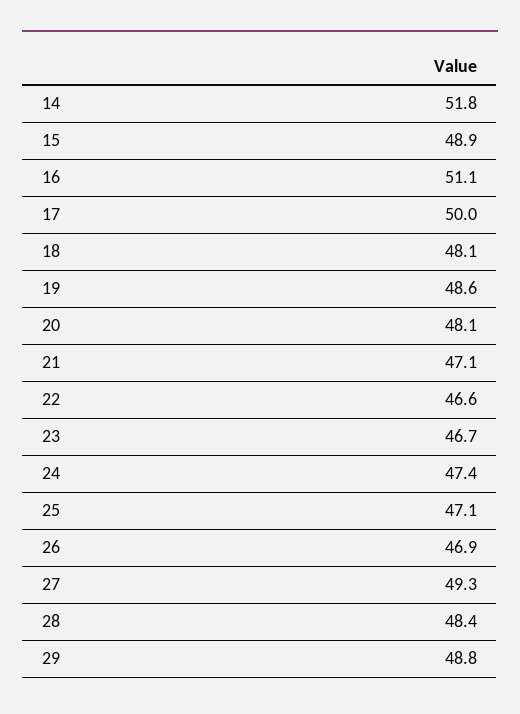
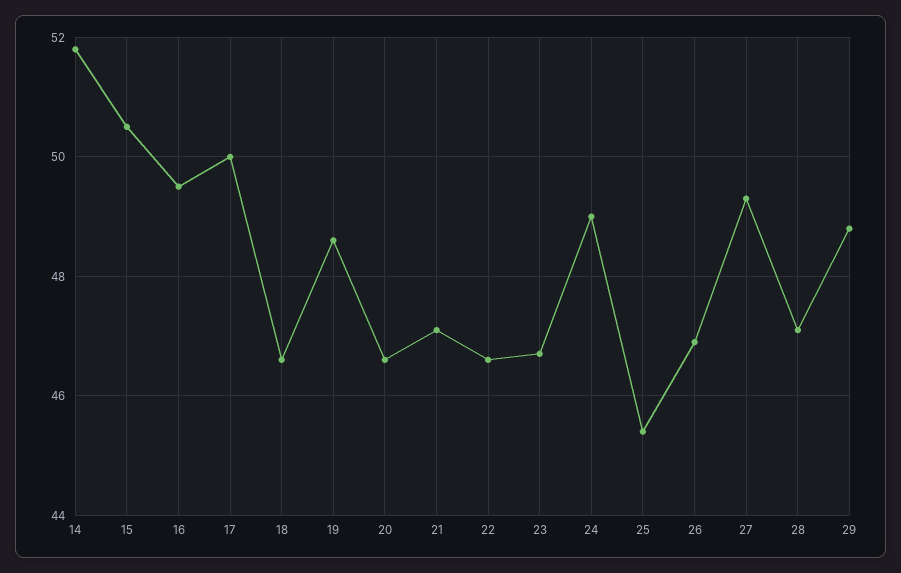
  {
    "14": 51.8,
-   "15": 48.9,
+   "15": 50.5,
-   "16": 51.1,
+   "16": 49.5,
    "17": 50,
-   "18": 48.1,
+   "18": 46.5,
    "19": 48.6,
-   "20": 48.1,
+   "20": 46.5,
    "21": 47.1,
    "22": 46.6,
    "23": 46.7,
-   "24": 47.4,
+   "24": 49,
-   "25": 47.1,
+   "25": 45.5,
    "26": 46.9,
    "27": 49.3,
-   "28": 48.4,
+   "28": 47,
    "29": 48.8
  }

